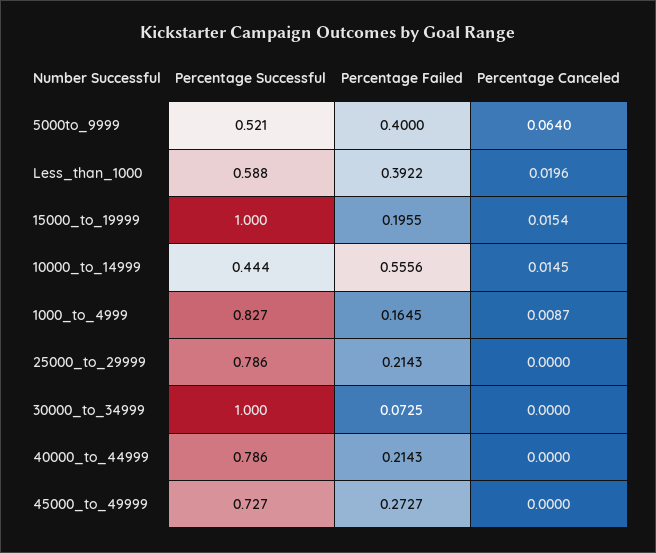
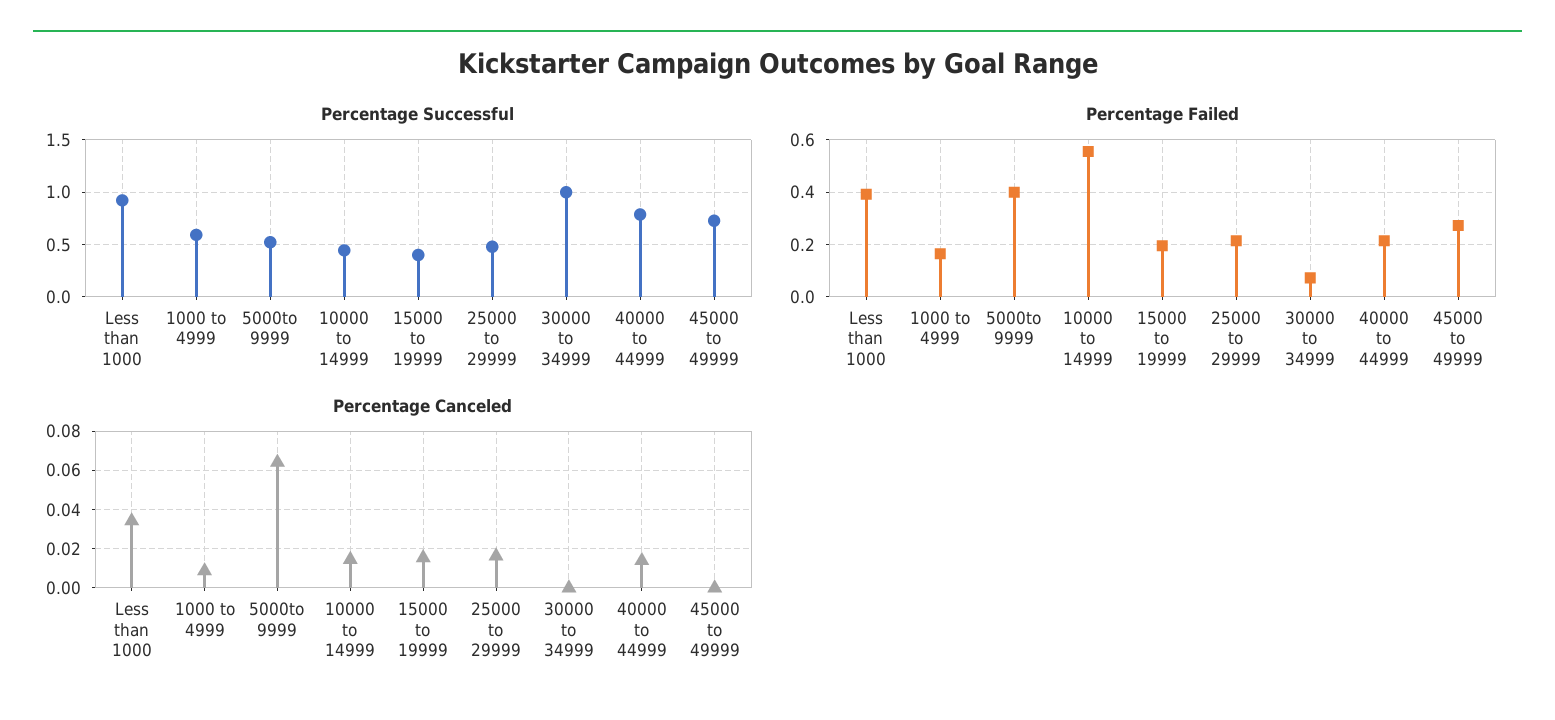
  {
    "Percentage Successful": {
      "5000to_9999": 0.521,
-     "Less_than_1000": 0.588,
+     "Less_than_1000": 0.9,
-     "15000_to_19999": 1,
+     "15000_to_19999": 0.4,
      "10000_to_14999": 0.444,
-     "1000_to_4999": 0.827,
+     "1000_to_4999": 0.6,
-     "25000_to_29999": 0.786,
+     "25000_to_29999": 0.5,
      "30000_to_34999": 1,
      "40000_to_44999": 0.786,
      "45000_to_49999": 0.727
    },
    "Percentage Failed": {
      "5000to_9999": 0.4,
      "Less_than_1000": 0.3922,
      "15000_to_19999": 0.1955,
      "10000_to_14999": 0.5556,
      "1000_to_4999": 0.1645,
      "25000_to_29999": 0.2143,
      "30000_to_34999": 0.0725,
      "40000_to_44999": 0.2143,
      "45000_to_49999": 0.2727
    },
    "Percentage Canceled": {
      "5000to_9999": 0.064,
-     "Less_than_1000": 0.0196,
+     "Less_than_1000": 0.035,
      "15000_to_19999": 0.0154,
      "10000_to_14999": 0.0145,
      "1000_to_4999": 0.0087,
-     "25000_to_29999": 0,
+     "25000_to_29999": 0.015,
      "30000_to_34999": 0,
-     "40000_to_44999": 0,
+     "40000_to_44999": 0.015,
      "45000_to_49999": 0
    }
  }

